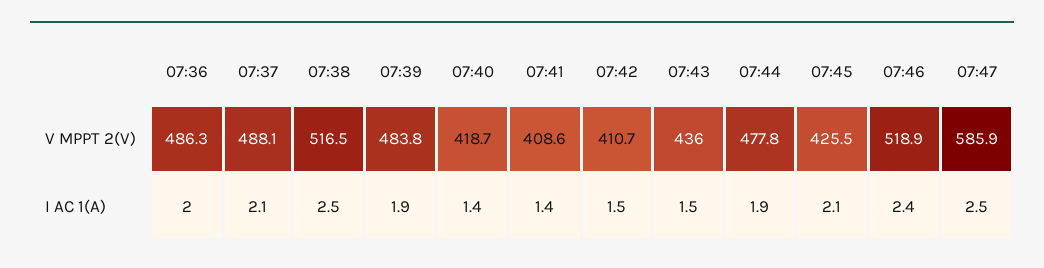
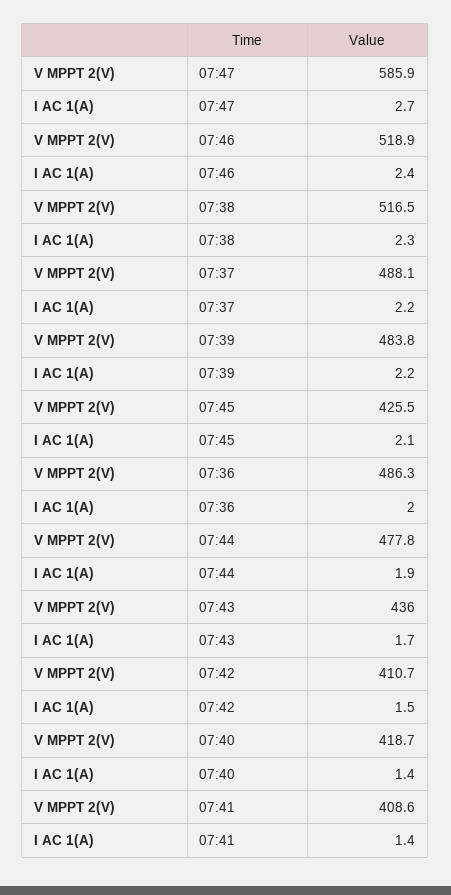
  {
    "07:36": {
      "V MPPT 2(V)": 486.3,
      "I AC 1(A)": 2
    },
    "07:37": {
      "V MPPT 2(V)": 488.1,
-     "I AC 1(A)": 2.1
+     "I AC 1(A)": 2.2
    },
    "07:38": {
      "V MPPT 2(V)": 516.5,
-     "I AC 1(A)": 2.5
+     "I AC 1(A)": 2.3
    },
    "07:39": {
      "V MPPT 2(V)": 483.8,
-     "I AC 1(A)": 1.9
+     "I AC 1(A)": 2.2
    },
    "07:40": {
      "V MPPT 2(V)": 418.7,
      "I AC 1(A)": 1.4
    },
    "07:41": {
      "V MPPT 2(V)": 408.6,
      "I AC 1(A)": 1.4
    },
    "07:42": {
      "V MPPT 2(V)": 410.7,
      "I AC 1(A)": 1.5
    },
    "07:43": {
      "V MPPT 2(V)": 436,
-     "I AC 1(A)": 1.5
+     "I AC 1(A)": 1.7
    },
    "07:44": {
      "V MPPT 2(V)": 477.8,
      "I AC 1(A)": 1.9
    },
    "07:45": {
      "V MPPT 2(V)": 425.5,
      "I AC 1(A)": 2.1
    },
    "07:46": {
      "V MPPT 2(V)": 518.9,
      "I AC 1(A)": 2.4
    },
    "07:47": {
      "V MPPT 2(V)": 585.9,
-     "I AC 1(A)": 2.5
+     "I AC 1(A)": 2.7
    }
  }

